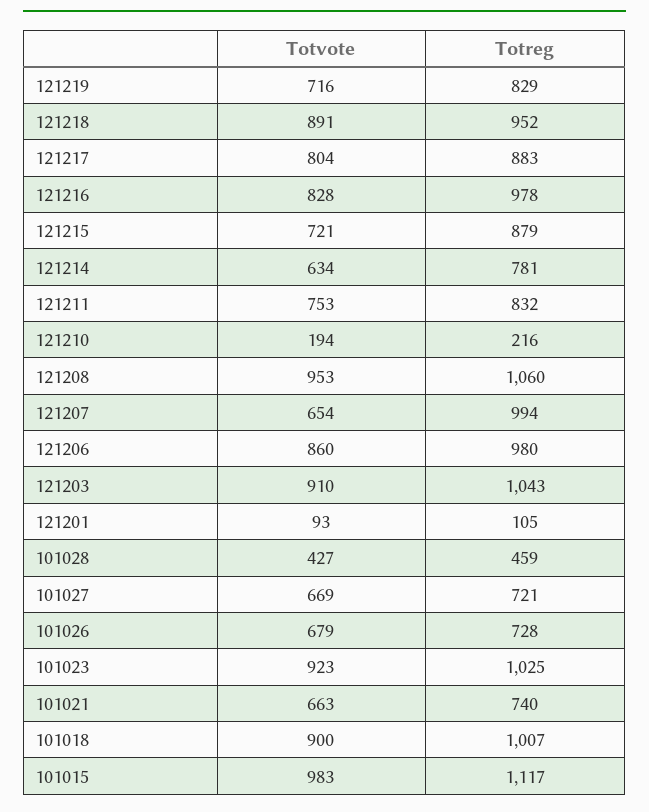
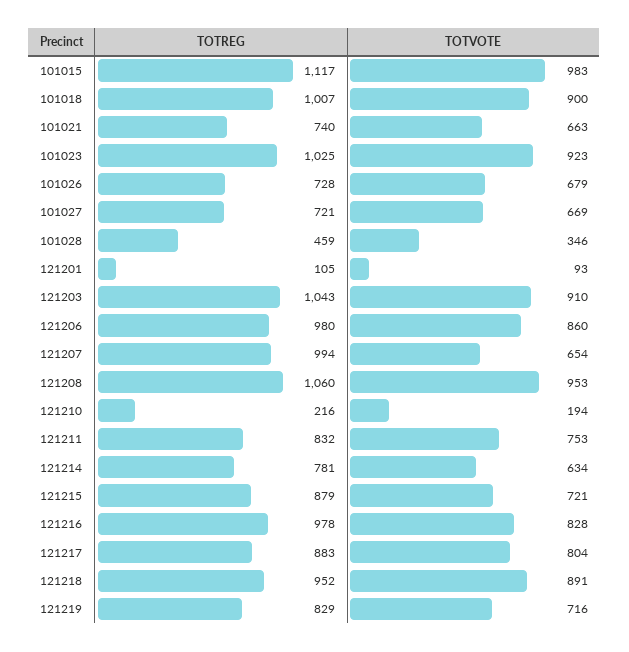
  {
    "Totvote": {
      "121219": 716,
      "121218": 891,
      "121217": 804,
      "121216": 828,
      "121215": 721,
      "121214": 634,
      "121211": 753,
      "121210": 194,
      "121208": 953,
      "121207": 654,
      "121206": 860,
      "121203": 910,
      "121201": 93,
-     "101028": 427,
+     "101028": 346,
      "101027": 669,
      "101026": 679,
      "101023": 923,
      "101021": 663,
      "101018": 900,
      "101015": 983
    },
    "Totreg": {
      "121219": 829,
      "121218": 952,
      "121217": 883,
      "121216": 978,
      "121215": 879,
      "121214": 781,
      "121211": 832,
      "121210": 216,
      "121208": 1060,
      "121207": 994,
      "121206": 980,
      "121203": 1043,
      "121201": 105,
      "101028": 459,
      "101027": 721,
      "101026": 728,
      "101023": 1025,
      "101021": 740,
      "101018": 1007,
      "101015": 1117
    }
  }

